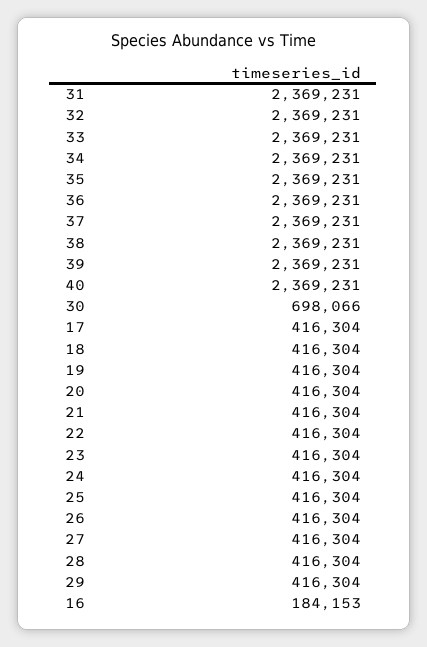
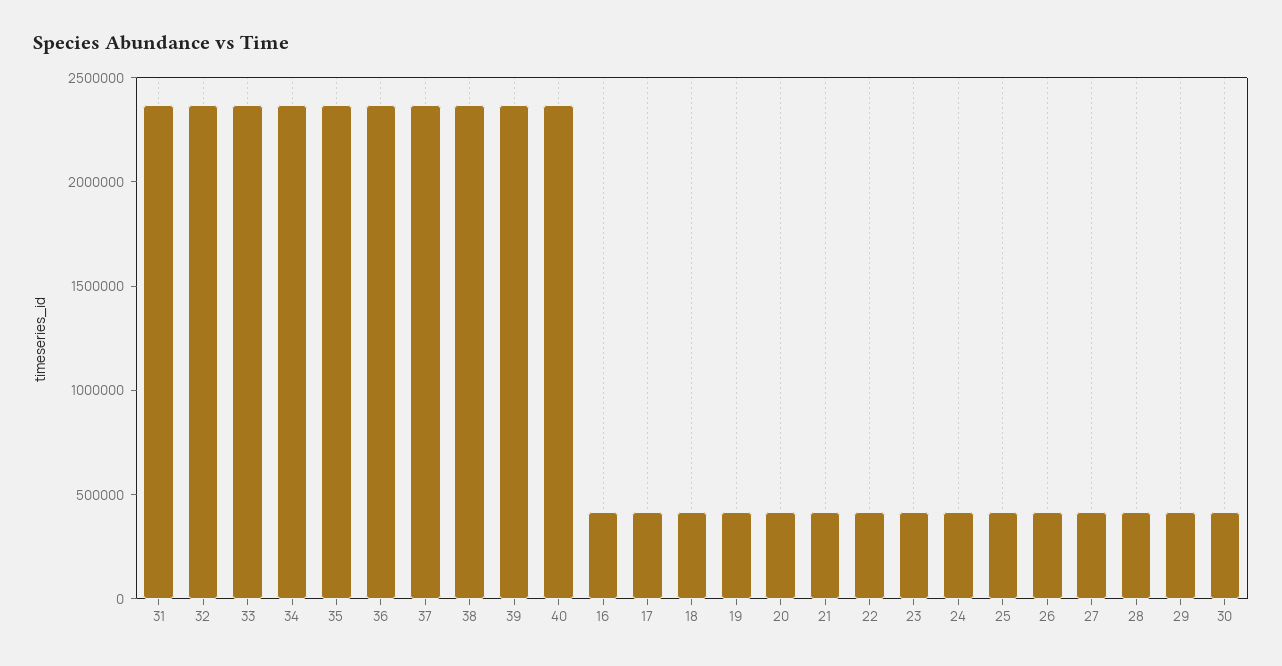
  {
    "31": 2369231,
    "32": 2369231,
    "33": 2369231,
    "34": 2369231,
    "35": 2369231,
    "36": 2369231,
    "37": 2369231,
    "38": 2369231,
    "39": 2369231,
    "40": 2369231,
-   "30": 698066,
+   "30": 400000,
    "17": 416304,
    "18": 416304,
    "19": 416304,
    "20": 416304,
    "21": 416304,
    "22": 416304,
    "23": 416304,
    "24": 416304,
    "25": 416304,
    "26": 416304,
    "27": 416304,
    "28": 416304,
    "29": 416304,
-   "16": 184153
+   "16": 400000
  }

